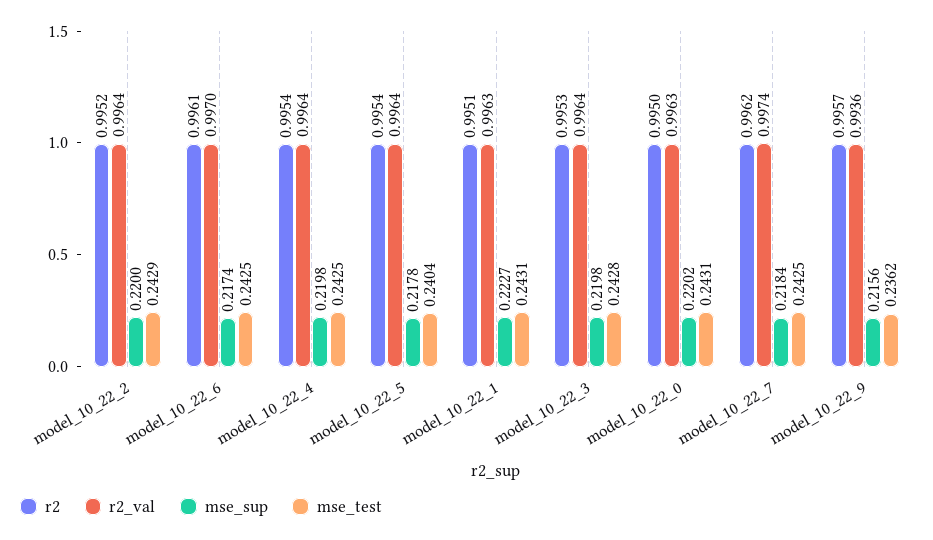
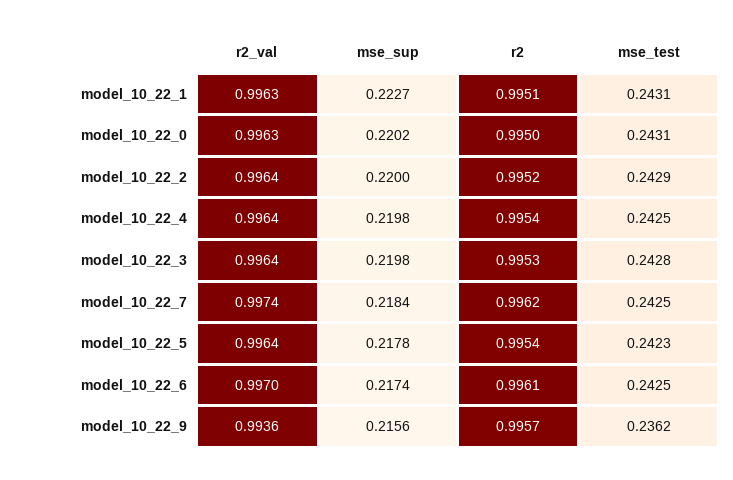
  {
    "r2": {
      "model_10_22_2": 0.9952,
      "model_10_22_6": 0.9961,
      "model_10_22_4": 0.9954,
      "model_10_22_5": 0.9954,
      "model_10_22_1": 0.9951,
      "model_10_22_3": 0.9953,
      "model_10_22_0": 0.995,
      "model_10_22_7": 0.9962,
      "model_10_22_9": 0.9957
    },
    "r2_val": {
      "model_10_22_2": 0.9964,
      "model_10_22_6": 0.997,
      "model_10_22_4": 0.9964,
      "model_10_22_5": 0.9964,
      "model_10_22_1": 0.9963,
      "model_10_22_3": 0.9964,
      "model_10_22_0": 0.9963,
      "model_10_22_7": 0.9974,
      "model_10_22_9": 0.9936
    },
    "mse_sup": {
      "model_10_22_2": 0.22,
      "model_10_22_6": 0.2174,
      "model_10_22_4": 0.2198,
      "model_10_22_5": 0.2178,
      "model_10_22_1": 0.2227,
      "model_10_22_3": 0.2198,
      "model_10_22_0": 0.2202,
      "model_10_22_7": 0.2184,
      "model_10_22_9": 0.2156
    },
    "mse_test": {
      "model_10_22_2": 0.2429,
      "model_10_22_6": 0.2425,
      "model_10_22_4": 0.2425,
-     "model_10_22_5": 0.2404,
+     "model_10_22_5": 0.2423,
      "model_10_22_1": 0.2431,
      "model_10_22_3": 0.2428,
      "model_10_22_0": 0.2431,
      "model_10_22_7": 0.2425,
      "model_10_22_9": 0.2362
    }
  }

